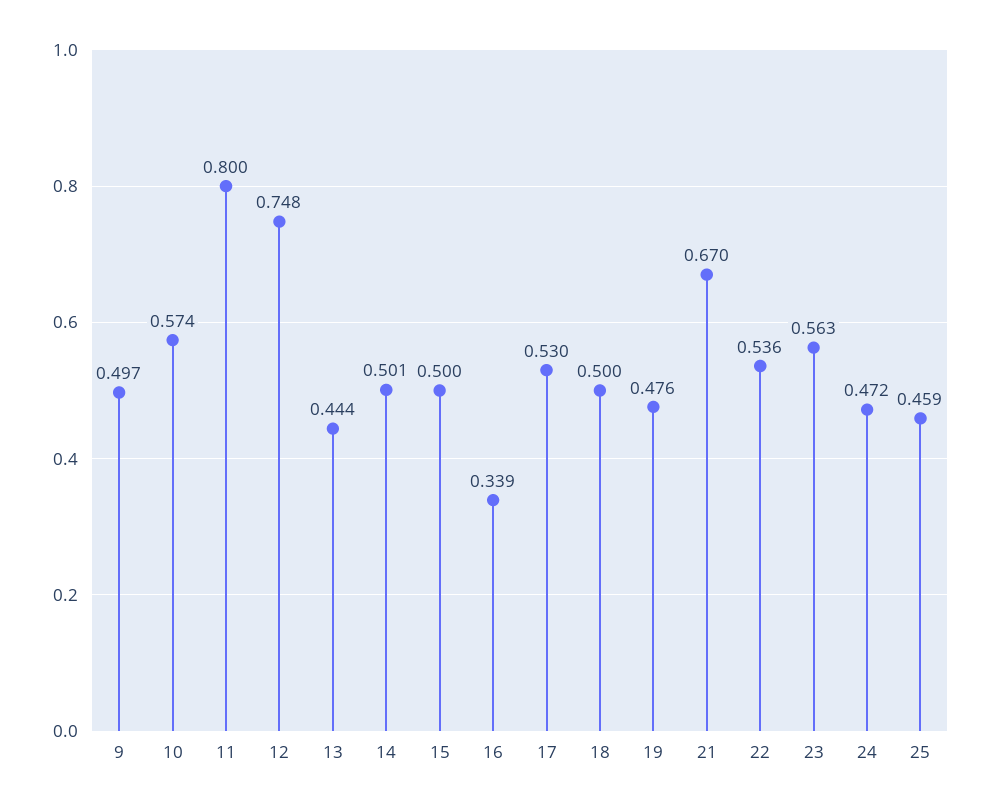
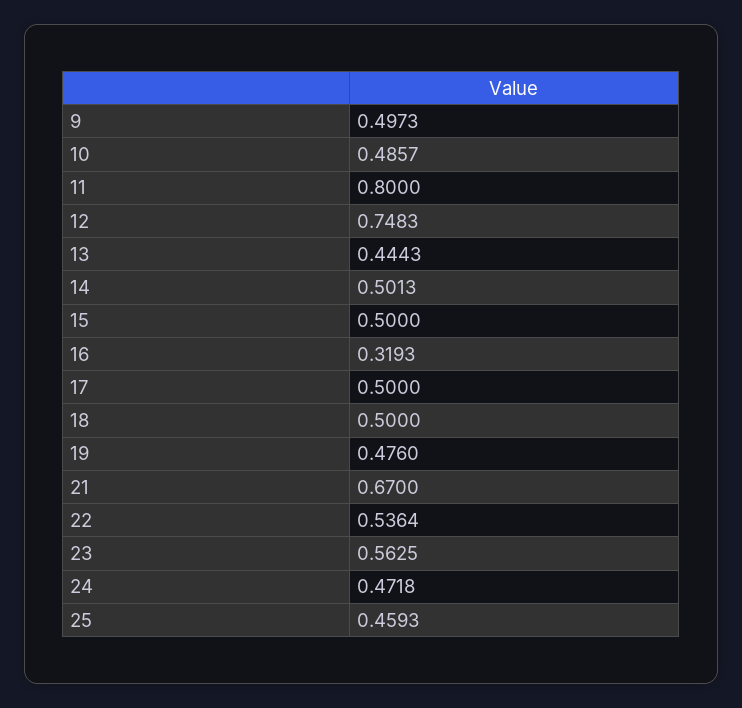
  {
    "9": 0.4973,
-   "10": 0.574,
+   "10": 0.4857,
    "11": 0.8,
    "12": 0.7483,
    "13": 0.4443,
    "14": 0.5013,
    "15": 0.5,
-   "16": 0.339,
+   "16": 0.3193,
-   "17": 0.53,
+   "17": 0.5,
    "18": 0.5,
    "19": 0.476,
    "21": 0.67,
    "22": 0.5364,
    "23": 0.5625,
    "24": 0.4718,
    "25": 0.4593
  }

